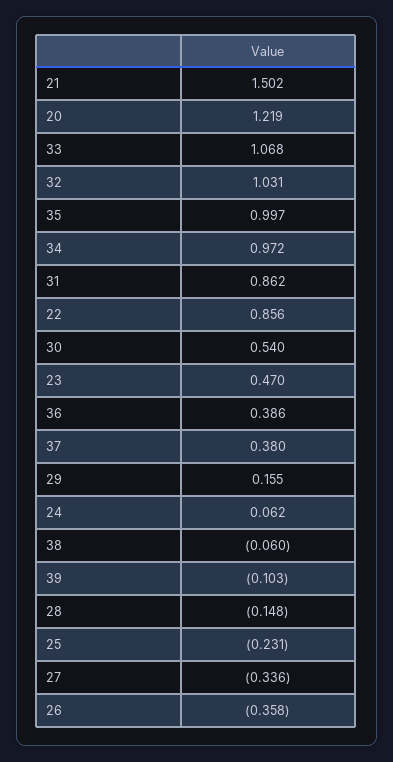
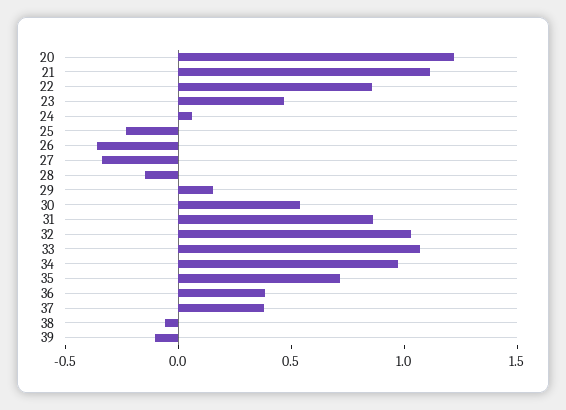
  {
-   "21": 1.502,
+   "21": 1.1,
    "20": 1.219,
    "33": 1.068,
    "32": 1.031,
-   "35": 0.997,
+   "35": 0.7,
    "34": 0.972,
    "31": 0.862,
    "22": 0.856,
    "30": 0.54,
    "23": 0.47,
    "36": 0.386,
    "37": 0.38,
    "29": 0.155,
    "24": 0.062,
    "38": -0.06,
    "39": -0.103,
    "28": -0.148,
    "25": -0.231,
    "27": -0.336,
    "26": -0.358
  }

